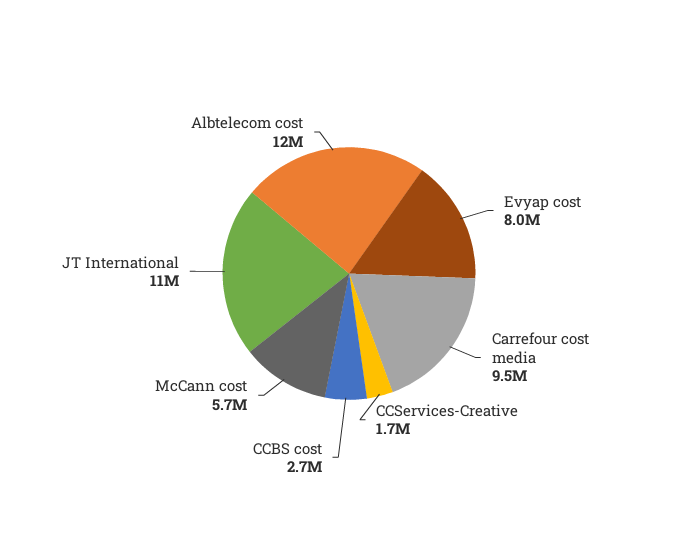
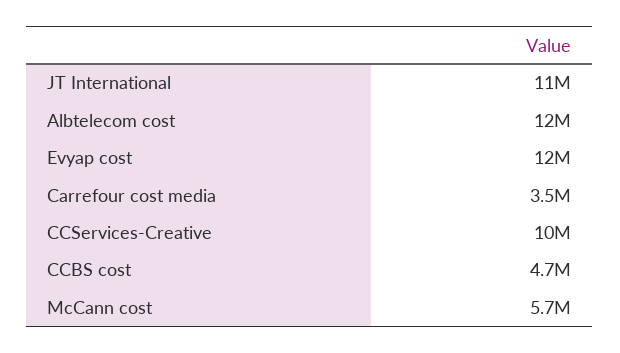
  {
-   "Evyap cost": 8000000,
+   "Evyap cost": 12000000,
-   "Carrefour cost media": 9500000,
+   "Carrefour cost media": 3500000,
-   "CCServices-Creative": 1700000,
+   "CCServices-Creative": 10000000,
-   "CCBS cost": 2700000,
+   "CCBS cost": 4700000,
    "McCann cost": 5700000,
    "JT International": 11000000,
    "Albtelecom cost": 12000000
  }

